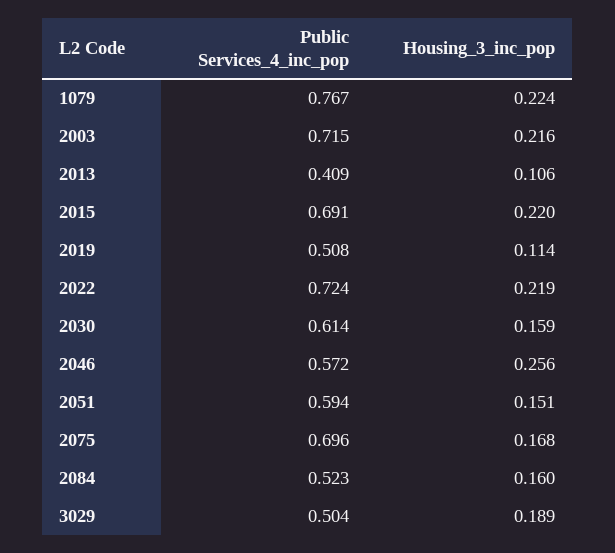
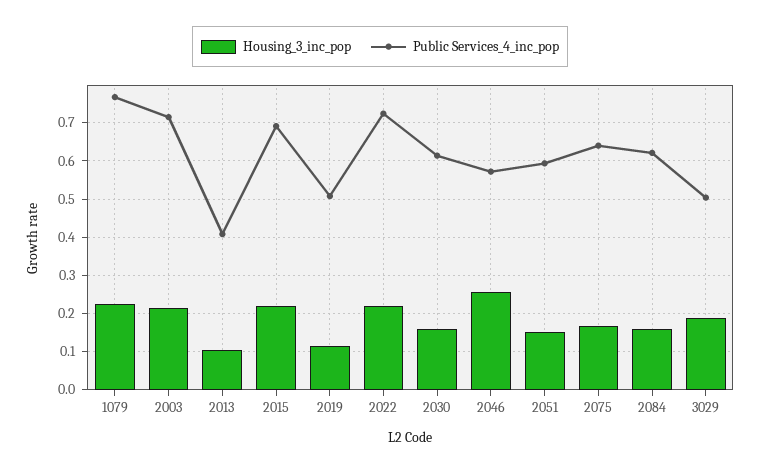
  {
    "Public Services_4_inc_pop": {
      "1079": 0.767,
      "2003": 0.715,
      "2013": 0.409,
      "2015": 0.691,
      "2019": 0.508,
      "2022": 0.724,
      "2030": 0.614,
      "2046": 0.572,
      "2051": 0.594,
-     "2075": 0.696,
+     "2075": 0.64,
-     "2084": 0.523,
+     "2084": 0.62,
      "3029": 0.504
    },
    "Housing_3_inc_pop": {
      "1079": 0.224,
      "2003": 0.216,
      "2013": 0.106,
      "2015": 0.22,
      "2019": 0.114,
      "2022": 0.219,
      "2030": 0.159,
      "2046": 0.256,
      "2051": 0.151,
      "2075": 0.168,
      "2084": 0.16,
      "3029": 0.189
    }
  }

